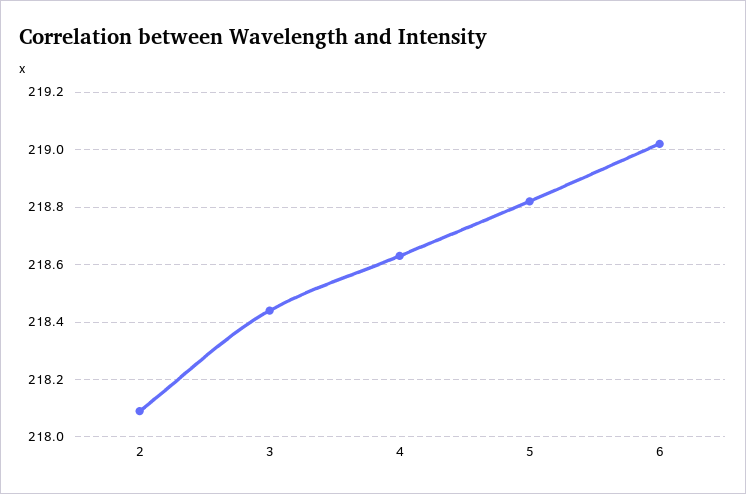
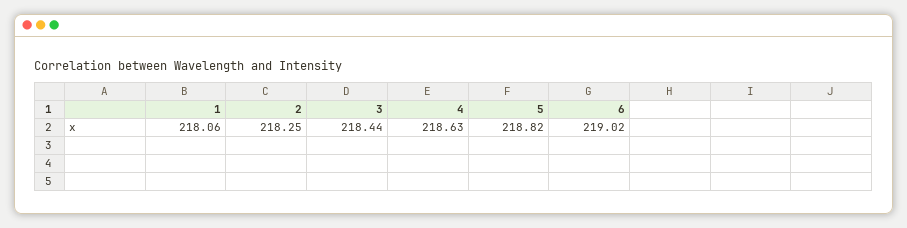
  {
-   "2": 218.1,
+   "2": 218.25,
    "3": 218.44,
    "4": 218.63,
    "5": 218.82,
-   "6": 219.02
+   "6": 219.02,
+   "1": 218.06
  }

